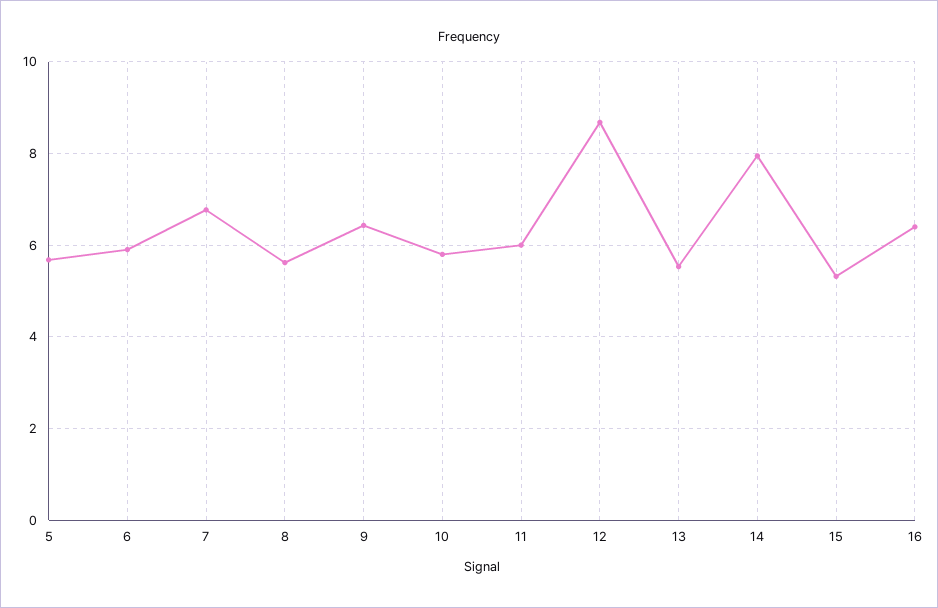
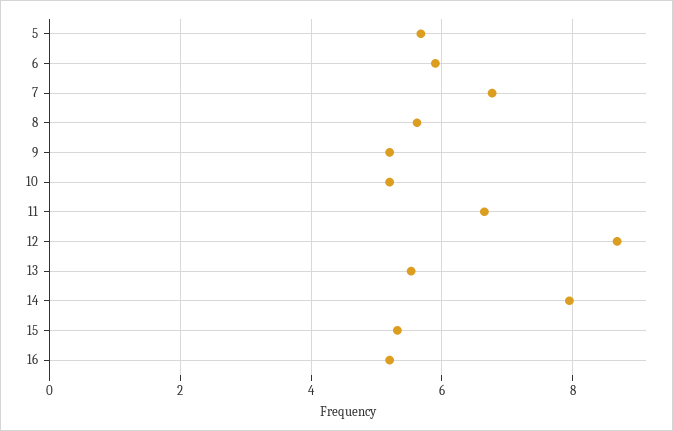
  {
    "5": 5.6,
    "6": 6,
    "7": 6.8,
    "8": 5.6,
-   "9": 6.4,
+   "9": 5.2,
-   "10": 5.8,
+   "10": 5.2,
-   "11": 6,
+   "11": 6.6,
    "12": 8.6,
    "13": 5.6,
    "14": 8,
    "15": 5.4,
-   "16": 6.4
+   "16": 5.2
  }

